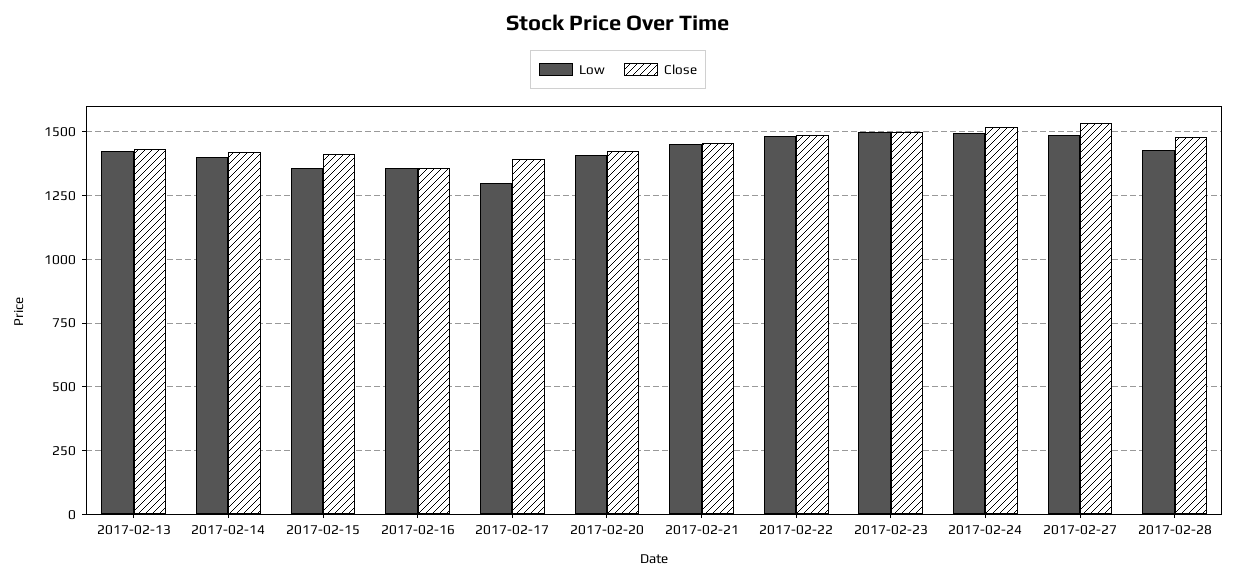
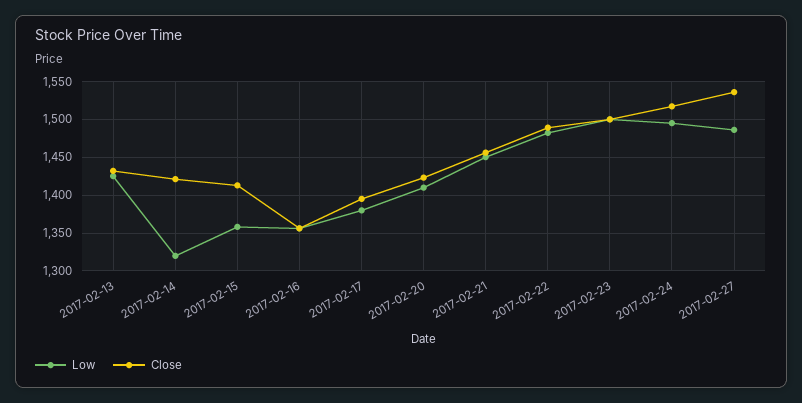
  {
    "Low": {
      "2017-02-13": 1430,
-     "2017-02-14": 1400,
+     "2017-02-14": 1320,
      "2017-02-15": 1360,
      "2017-02-16": 1360,
-     "2017-02-17": 1300,
+     "2017-02-17": 1380,
      "2017-02-20": 1410,
      "2017-02-21": 1450,
      "2017-02-22": 1480,
      "2017-02-23": 1500,
      "2017-02-24": 1500,
-     "2017-02-27": 1490,
+     "2017-02-27": 1490
-     "2017-02-28": 1425
    },
    "Close": {
      "2017-02-13": 1430,
      "2017-02-14": 1420,
      "2017-02-15": 1410,
      "2017-02-16": 1360,
      "2017-02-17": 1400,
      "2017-02-20": 1420,
      "2017-02-21": 1460,
      "2017-02-22": 1490,
      "2017-02-23": 1500,
      "2017-02-24": 1520,
-     "2017-02-27": 1540,
+     "2017-02-27": 1540
-     "2017-02-28": 1475
    }
  }

